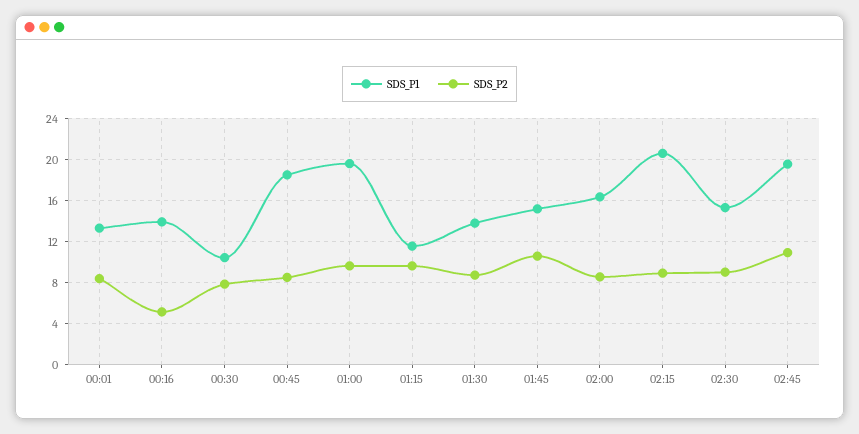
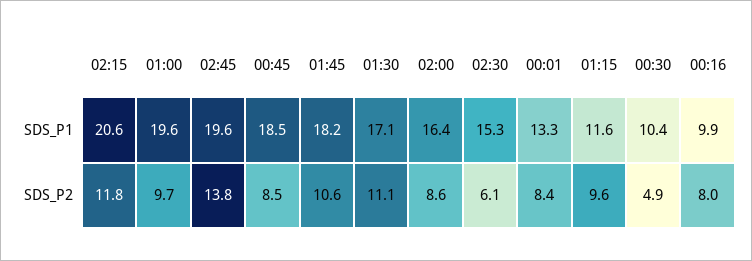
  {
    "SDS_P1": {
      "00:01": 13.3,
-     "00:16": 14,
+     "00:16": 9.9,
      "00:30": 10.4,
      "00:45": 18.5,
      "01:00": 19.6,
      "01:15": 11.6,
-     "01:30": 14,
+     "01:30": 17.1,
-     "01:45": 15,
+     "01:45": 18.2,
      "02:00": 16.4,
      "02:15": 20.6,
      "02:30": 15.3,
      "02:45": 19.6
    },
    "SDS_P2": {
      "00:01": 8.4,
-     "00:16": 5,
+     "00:16": 8,
-     "00:30": 8,
+     "00:30": 4.9,
      "00:45": 8.5,
      "01:00": 9.7,
      "01:15": 9.6,
-     "01:30": 9,
+     "01:30": 11.1,
      "01:45": 10.6,
      "02:00": 8.6,
-     "02:15": 9,
+     "02:15": 11.8,
-     "02:30": 9,
+     "02:30": 6.1,
-     "02:45": 11
+     "02:45": 13.8
    }
  }

